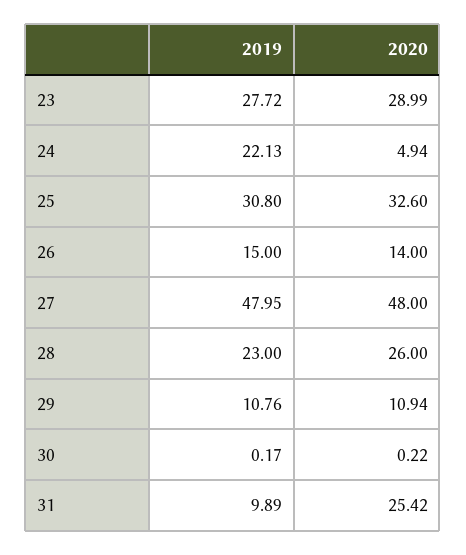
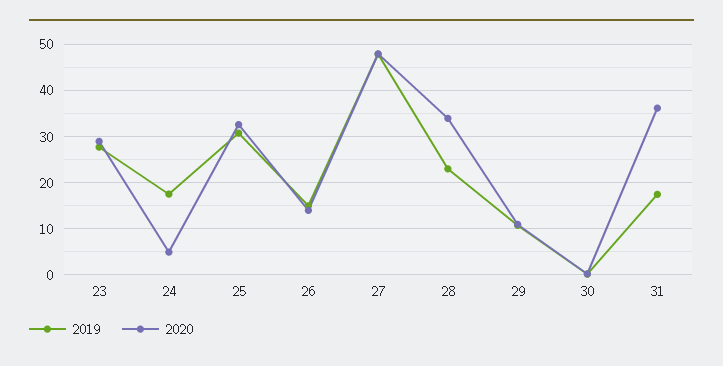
  {
    "2019": {
      "23": 27.72,
-     "24": 22.13,
+     "24": 18,
      "25": 30.8,
      "26": 15,
      "27": 47.95,
      "28": 23,
      "29": 10.76,
      "30": 0.17,
-     "31": 9.89
+     "31": 18
    },
    "2020": {
      "23": 28.99,
      "24": 4.94,
      "25": 32.6,
      "26": 14,
      "27": 48,
-     "28": 26,
+     "28": 34,
      "29": 10.94,
      "30": 0.22,
-     "31": 25.42
+     "31": 36
    }
  }

